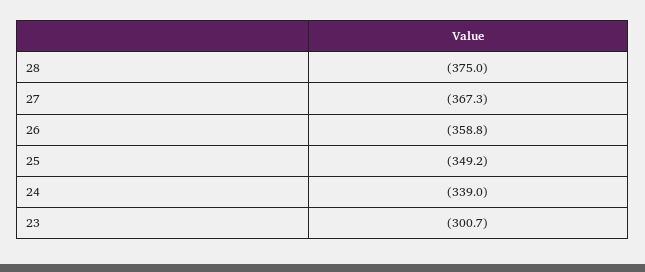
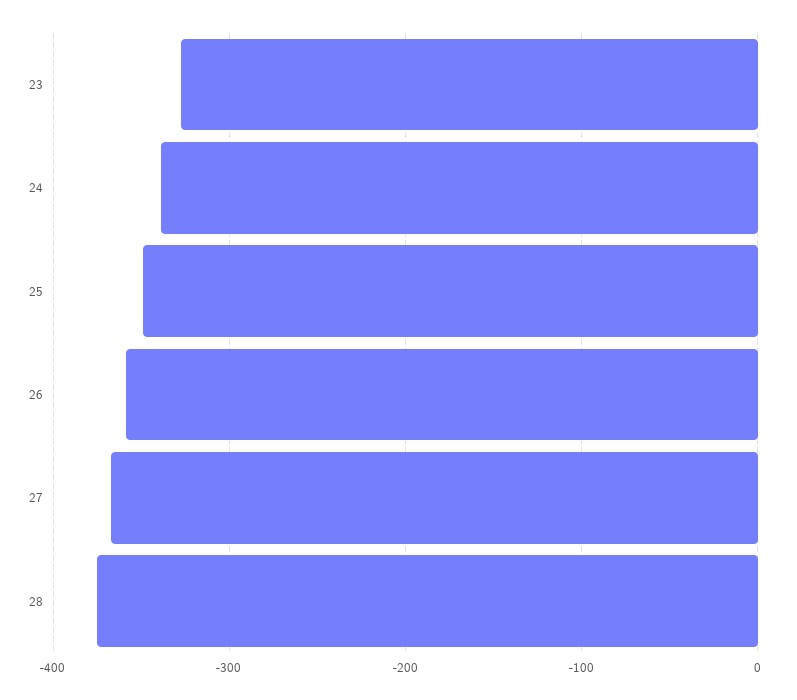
  {
    "28": -375,
    "27": -367.3,
    "26": -358.8,
    "25": -349.2,
    "24": -339,
-   "23": -300.7
+   "23": -330
  }

